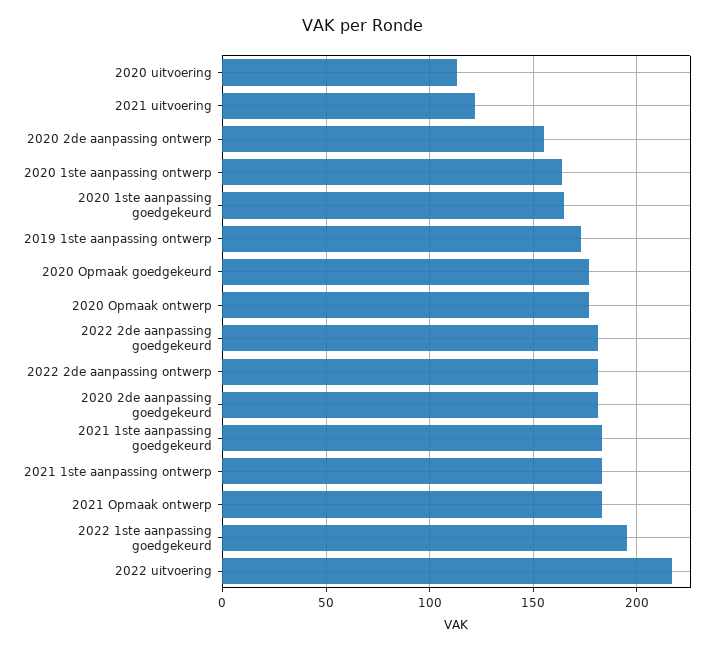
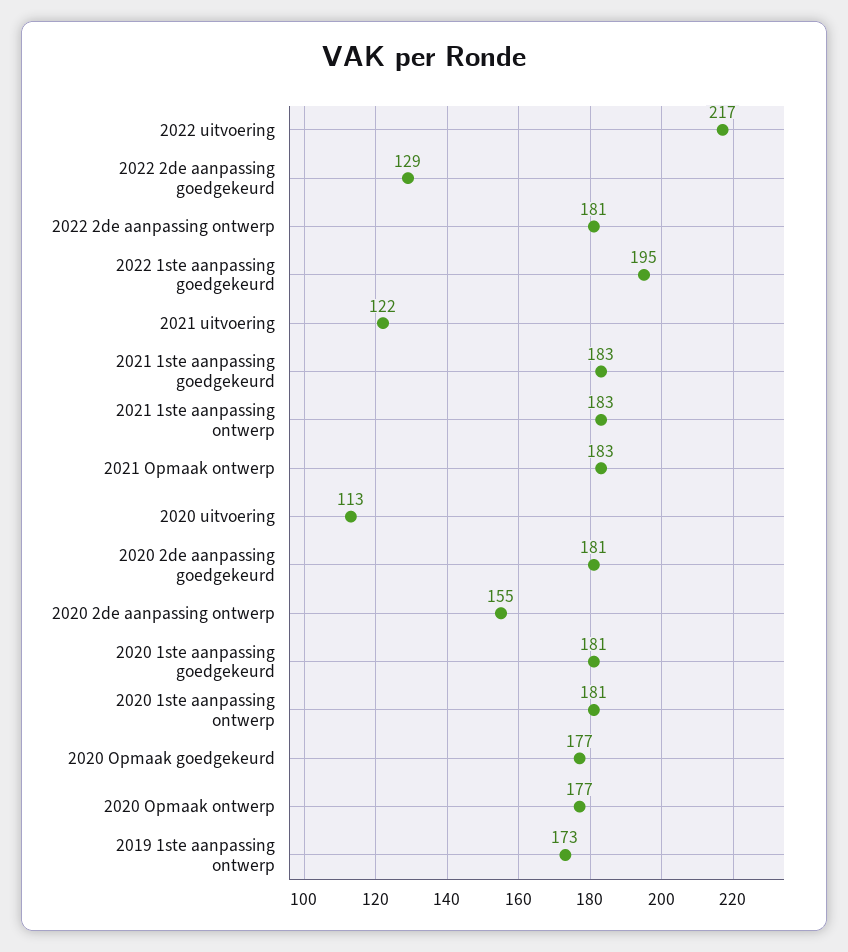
  {
    "2020 uitvoering": 113,
    "2021 uitvoering": 122,
    "2020 2de aanpassing ontwerp": 155,
-   "2020 1ste aanpassing ontwerp": 165,
+   "2020 1ste aanpassing ontwerp": 181,
-   "2020 1ste aanpassing goedgekeurd": 165,
+   "2020 1ste aanpassing goedgekeurd": 181,
    "2019 1ste aanpassing ontwerp": 173,
    "2020 Opmaak goedgekeurd": 177,
    "2020 Opmaak ontwerp": 177,
-   "2022 2de aanpassing goedgekeurd": 180,
+   "2022 2de aanpassing goedgekeurd": 129,
    "2022 2de aanpassing ontwerp": 181,
    "2020 2de aanpassing goedgekeurd": 181,
    "2021 1ste aanpassing goedgekeurd": 183,
    "2021 1ste aanpassing ontwerp": 183,
    "2021 Opmaak ontwerp": 183,
    "2022 1ste aanpassing goedgekeurd": 195,
    "2022 uitvoering": 217
  }

